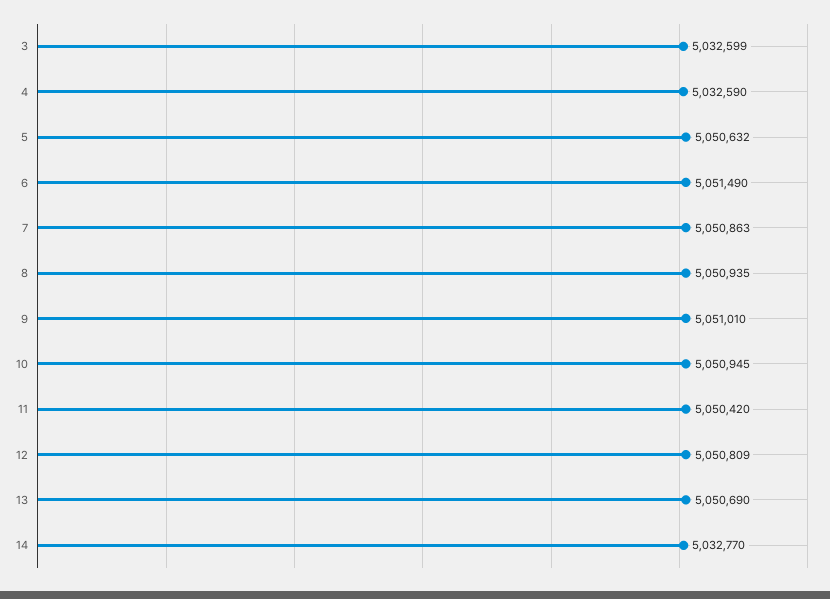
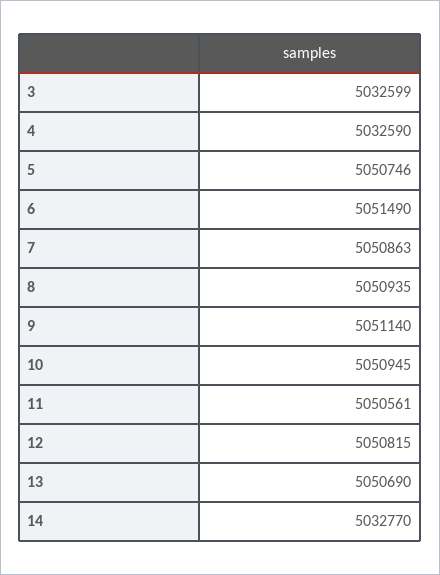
  {
    "3": 5032599,
    "4": 5032590,
-   "5": 5050632,
+   "5": 5050746,
    "6": 5051490,
    "7": 5050863,
    "8": 5050935,
-   "9": 5051010,
+   "9": 5051140,
    "10": 5050945,
-   "11": 5050420,
+   "11": 5050561,
-   "12": 5050809,
+   "12": 5050815,
    "13": 5050690,
    "14": 5032770
  }

